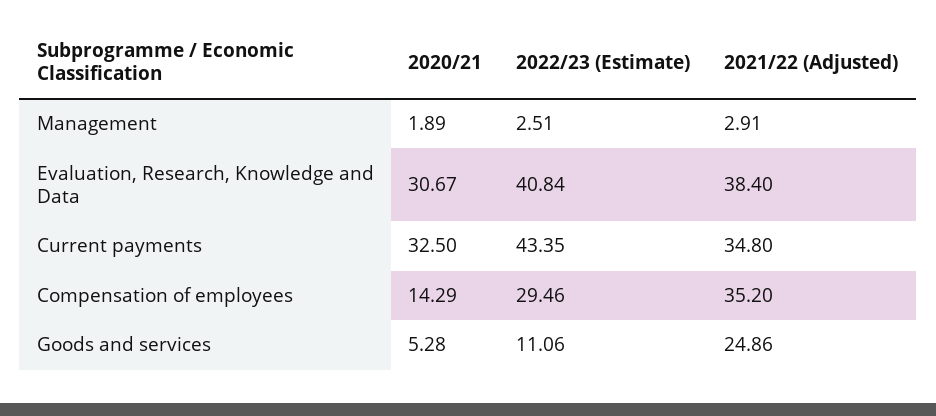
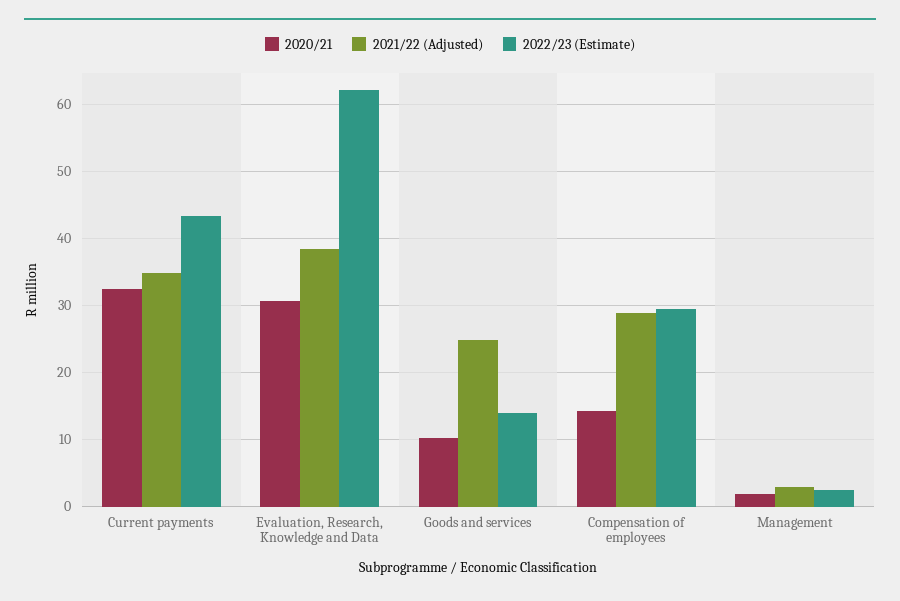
  {
    "2020/21": {
      "Management": 1.89,
      "Evaluation, Research, Knowledge and Data": 30.67,
      "Current payments": 32.5,
      "Compensation of employees": 14.29,
-     "Goods and services": 5.28
+     "Goods and services": 10
    },
    "2022/23 (Estimate)": {
      "Management": 2.51,
-     "Evaluation, Research, Knowledge and Data": 40.84,
+     "Evaluation, Research, Knowledge and Data": 62,
      "Current payments": 43.35,
      "Compensation of employees": 29.46,
-     "Goods and services": 11.06
+     "Goods and services": 14
    },
    "2021/22 (Adjusted)": {
      "Management": 2.91,
      "Evaluation, Research, Knowledge and Data": 38.4,
      "Current payments": 34.8,
-     "Compensation of employees": 35.2,
+     "Compensation of employees": 29,
      "Goods and services": 24.86
    }
  }

